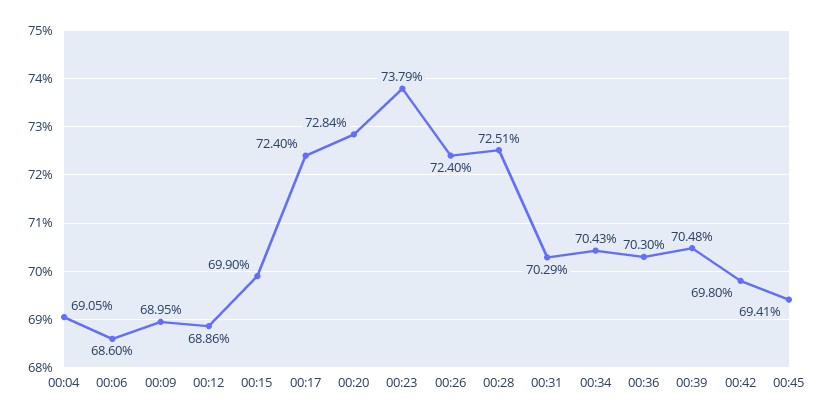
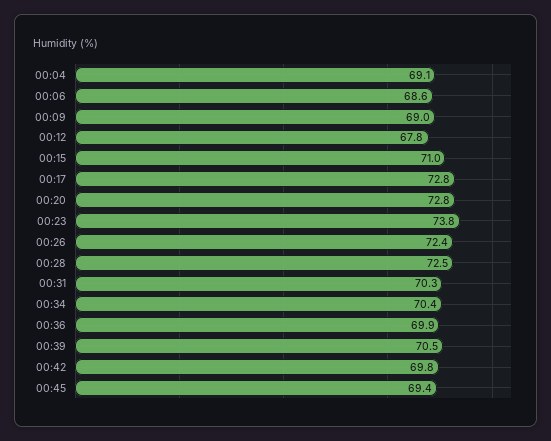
  {
    "00:04": 69.05,
    "00:06": 68.6,
    "00:09": 68.95,
-   "00:12": 68.86,
+   "00:12": 67.8,
-   "00:15": 69.9,
+   "00:15": 71,
-   "00:17": 72.4,
+   "00:17": 72.8,
    "00:20": 72.84,
    "00:23": 73.79,
    "00:26": 72.4,
    "00:28": 72.51,
    "00:31": 70.29,
    "00:34": 70.43,
-   "00:36": 70.3,
+   "00:36": 69.9,
    "00:39": 70.48,
    "00:42": 69.8,
    "00:45": 69.41
  }

